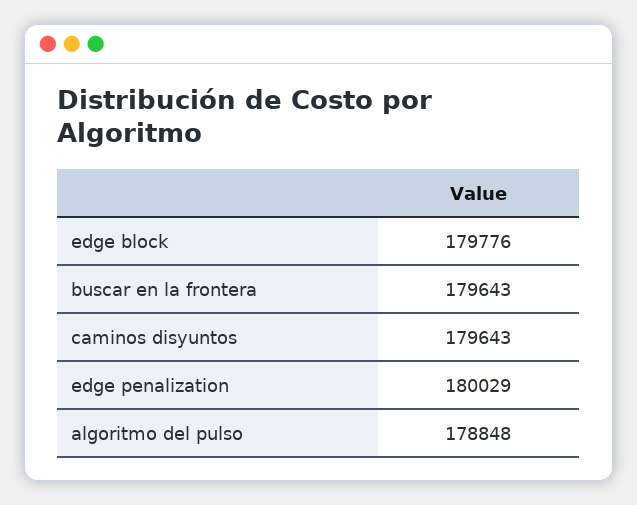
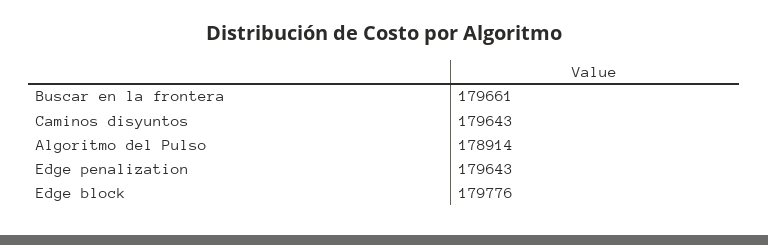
  {
    "edge block": 179776,
-   "buscar en la frontera": 179643,
+   "buscar en la frontera": 179661,
    "caminos disyuntos": 179643,
-   "edge penalization": 180029,
+   "edge penalization": 179643,
-   "algoritmo del pulso": 178848
+   "algoritmo del pulso": 178914
  }

